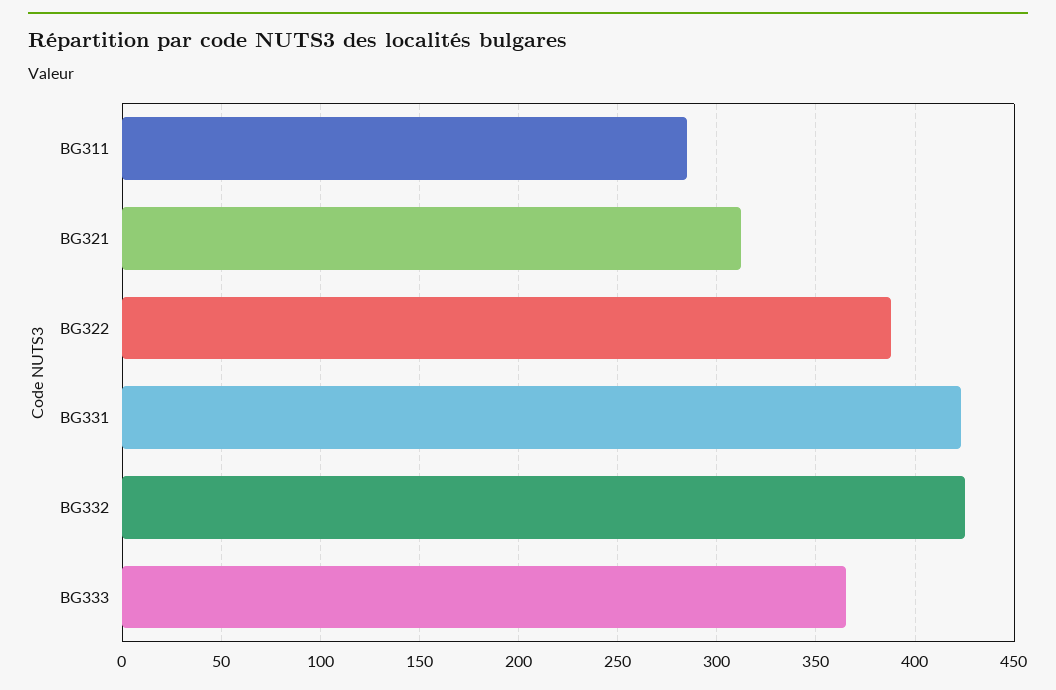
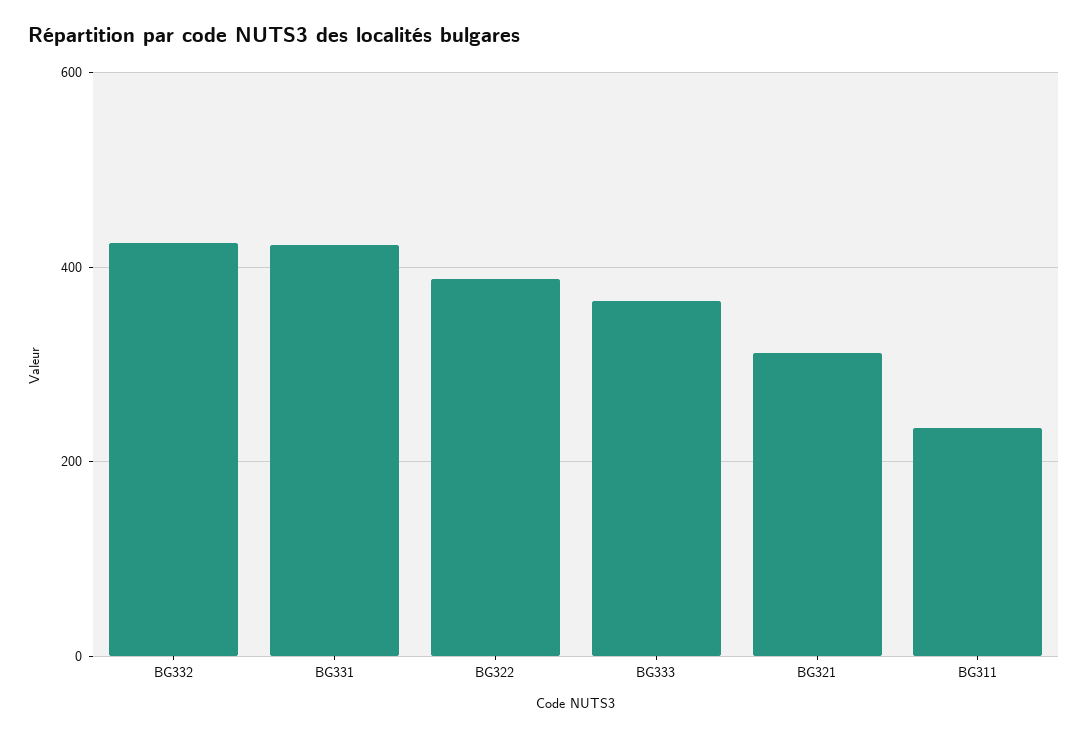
  {
-   "BG311": 285,
+   "BG311": 240,
    "BG321": 310,
    "BG322": 390,
    "BG331": 425,
    "BG332": 425,
    "BG333": 365
  }

